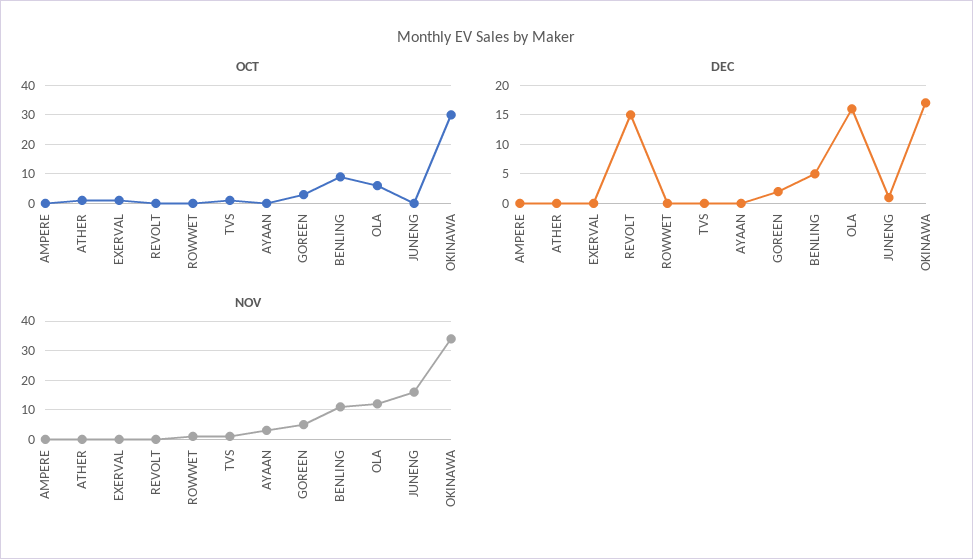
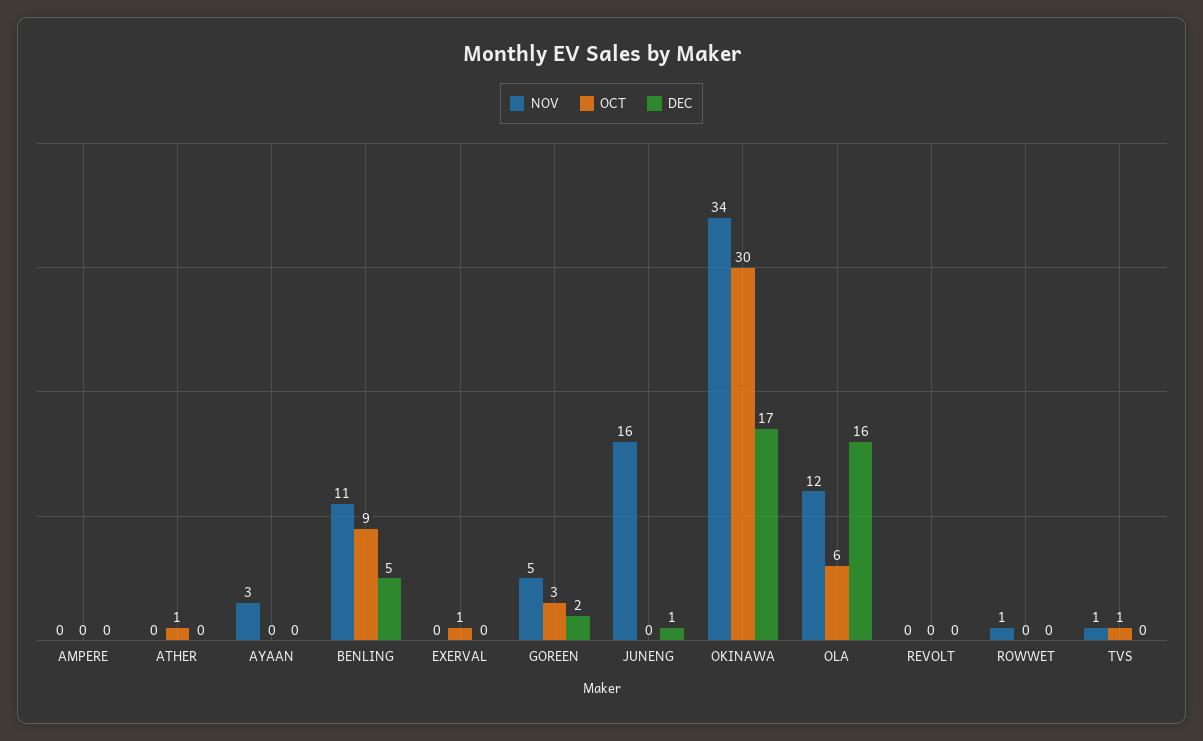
  {
    "OCT": {
      "AMPERE": 0,
      "ATHER": 1,
      "EXERVAL": 1,
      "REVOLT": 0,
      "ROWWET": 0,
      "TVS": 1,
      "AYAAN": 0,
      "GOREEN": 3,
      "BENLING": 9,
      "OLA": 6,
      "JUNENG": 0,
      "OKINAWA": 30
    },
    "DEC": {
      "AMPERE": 0,
      "ATHER": 0,
      "EXERVAL": 0,
-     "REVOLT": 15,
+     "REVOLT": 0,
      "ROWWET": 0,
      "TVS": 0,
      "AYAAN": 0,
      "GOREEN": 2,
      "BENLING": 5,
      "OLA": 16,
      "JUNENG": 1,
      "OKINAWA": 17
    },
    "NOV": {
      "AMPERE": 0,
      "ATHER": 0,
      "EXERVAL": 0,
      "REVOLT": 0,
      "ROWWET": 1,
      "TVS": 1,
      "AYAAN": 3,
      "GOREEN": 5,
      "BENLING": 11,
      "OLA": 12,
      "JUNENG": 16,
      "OKINAWA": 34
    }
  }

